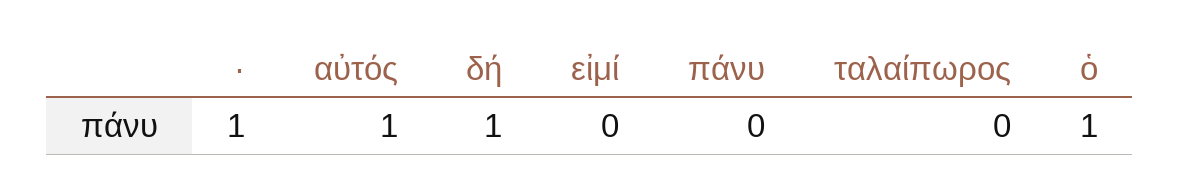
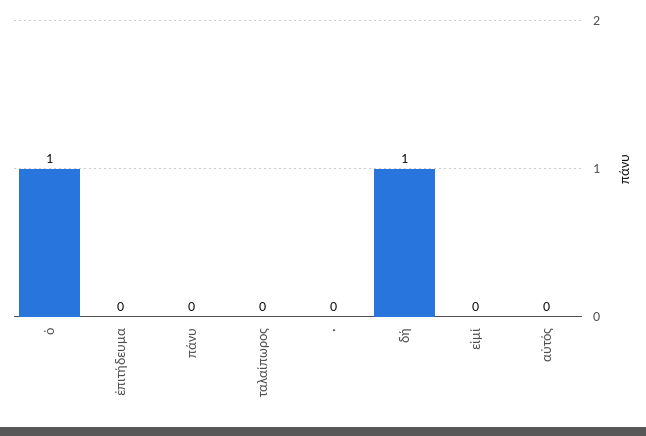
  {
-   "·": 1,
+   "·": 0,
-   "αὐτός": 1,
+   "αὐτός": 0,
    "δή": 1,
    "εἰμί": 0,
    "πάνυ": 0,
    "ταλαίπωρος": 0,
-   "ὁ": 1
+   "ὁ": 1,
+   "ἐπιτήδευμα": 0
  }

